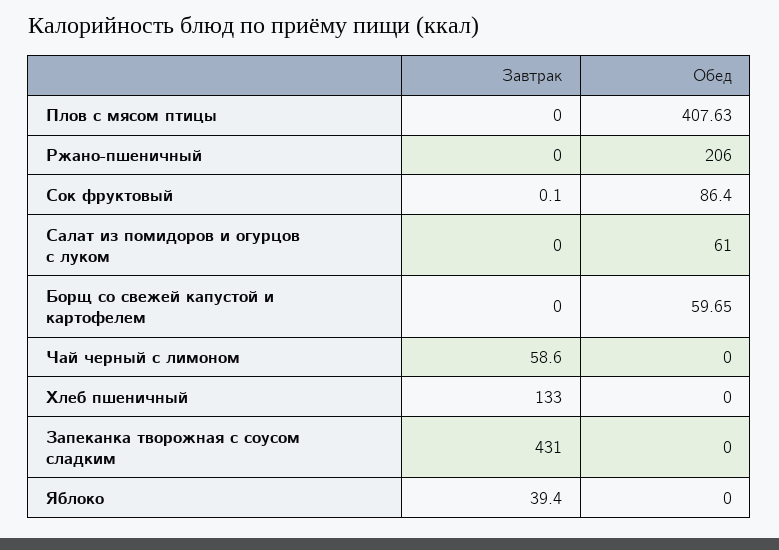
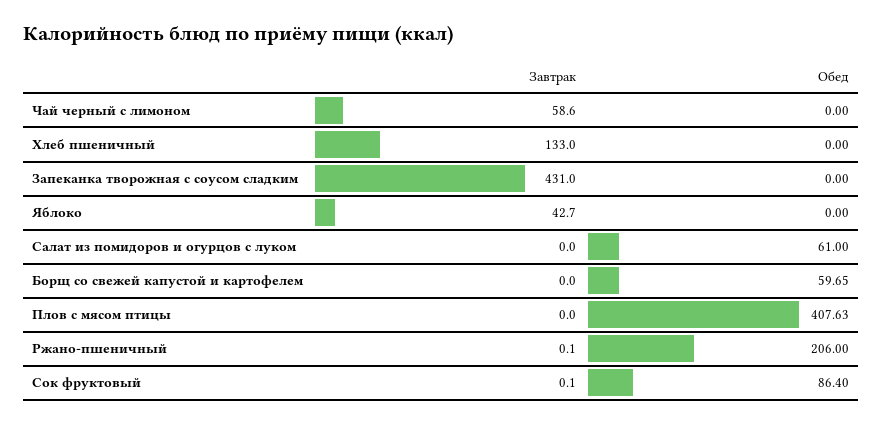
  {
    "Завтрак": {
      "Плов с мясом птицы": 0,
-     "Ржано-пшеничный": 0,
+     "Ржано-пшеничный": 0.1,
      "Сок фруктовый": 0.1,
      "Салат из помидоров и огурцов с луком": 0,
      "Борщ со свежей капустой и картофелем": 0,
      "Чай черный с лимоном": 58.6,
      "Хлеб пшеничный": 133,
      "Запеканка творожная с соусом сладким": 431,
-     "Яблоко": 39.4
+     "Яблоко": 42.7
    },
    "Обед": {
      "Плов с мясом птицы": 407.63,
      "Ржано-пшеничный": 206,
      "Сок фруктовый": 86.4,
      "Салат из помидоров и огурцов с луком": 61,
      "Борщ со свежей капустой и картофелем": 59.65,
      "Чай черный с лимоном": 0,
      "Хлеб пшеничный": 0,
      "Запеканка творожная с соусом сладким": 0,
      "Яблоко": 0
    }
  }

